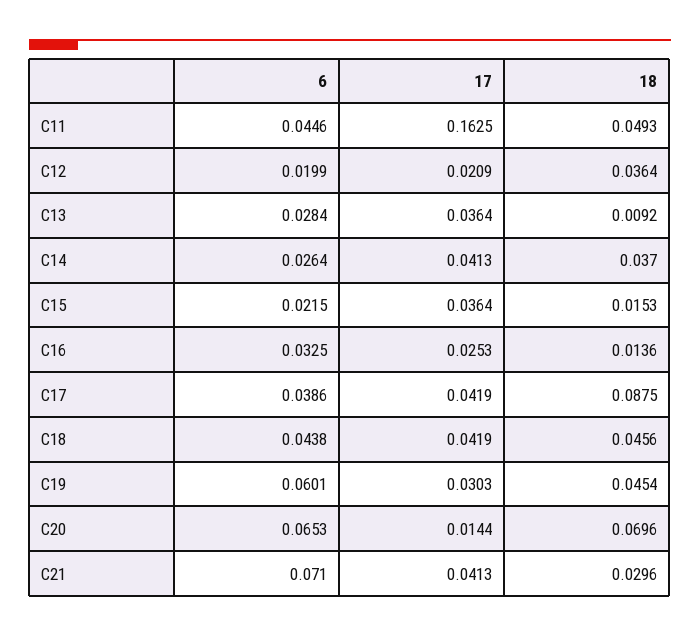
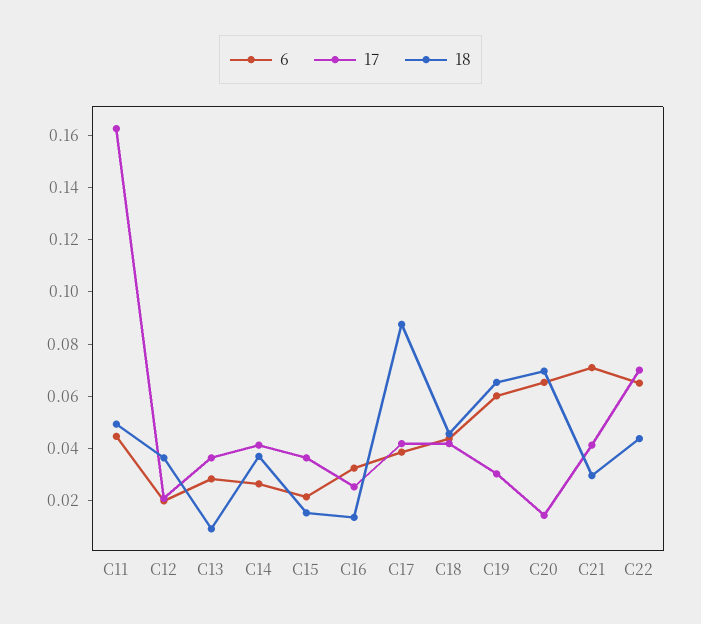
  {
    "6": {
      "C11": 0.0446,
      "C12": 0.0199,
      "C13": 0.0284,
      "C14": 0.0264,
      "C15": 0.0215,
      "C16": 0.0325,
      "C17": 0.0386,
      "C18": 0.0438,
      "C19": 0.0601,
      "C20": 0.0653,
-     "C21": 0.071
+     "C21": 0.071,
+     "C22": 0.065
    },
    "17": {
      "C11": 0.1625,
      "C12": 0.0209,
      "C13": 0.0364,
      "C14": 0.0413,
      "C15": 0.0364,
      "C16": 0.0253,
      "C17": 0.0419,
      "C18": 0.0419,
      "C19": 0.0303,
      "C20": 0.0144,
-     "C21": 0.0413
+     "C21": 0.0413,
+     "C22": 0.07
    },
    "18": {
      "C11": 0.0493,
      "C12": 0.0364,
      "C13": 0.0092,
      "C14": 0.037,
      "C15": 0.0153,
      "C16": 0.0136,
      "C17": 0.0875,
      "C18": 0.0456,
-     "C19": 0.0454,
+     "C19": 0.065,
      "C20": 0.0696,
-     "C21": 0.0296
+     "C21": 0.0296,
+     "C22": 0.045
    }
  }

